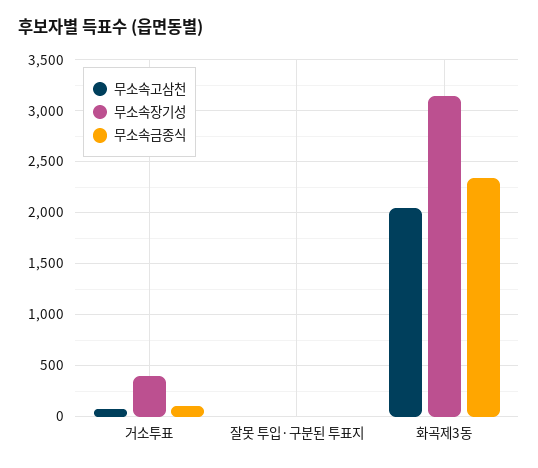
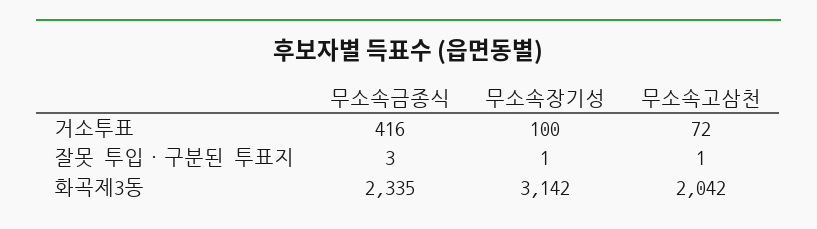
  {
    "무소속고삼천": {
      "거소투표": 72,
      "잘못 투입·구분된 투표지": 1,
      "화곡제3동": 2042
    },
    "무소속장기성": {
-     "거소투표": 400,
+     "거소투표": 100,
      "잘못 투입·구분된 투표지": 1,
      "화곡제3동": 3142
    },
    "무소속금종식": {
-     "거소투표": 100,
+     "거소투표": 416,
      "잘못 투입·구분된 투표지": 3,
      "화곡제3동": 2335
    }
  }

